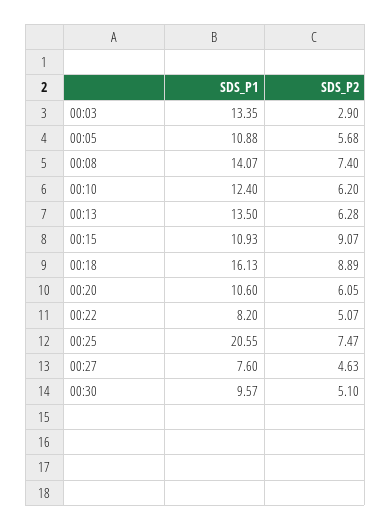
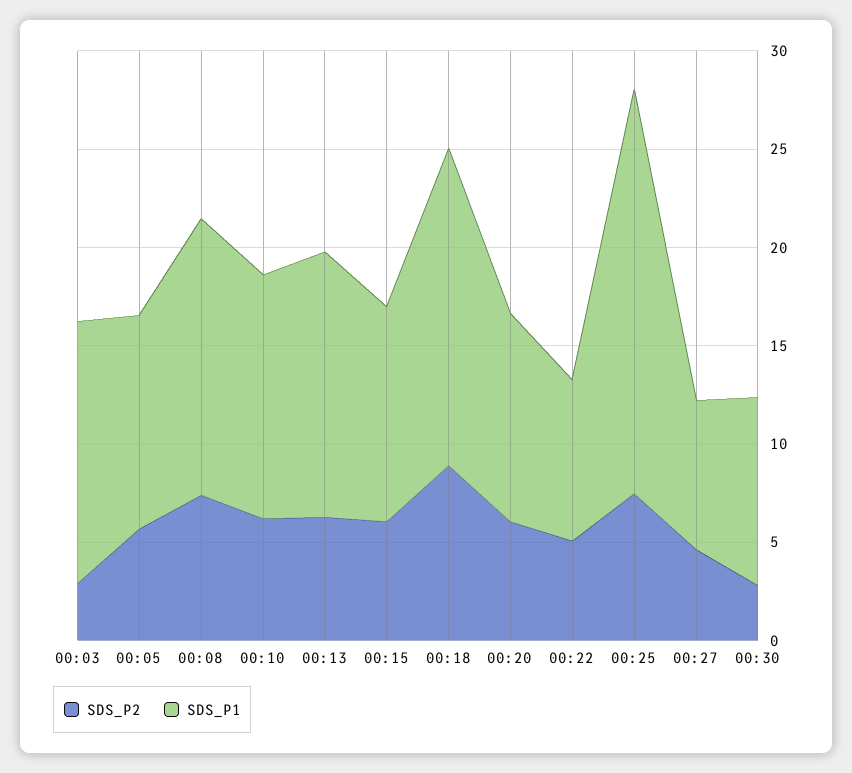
  {
    "SDS_P1": {
      "00:03": 13.35,
      "00:05": 10.88,
      "00:08": 14.07,
      "00:10": 12.4,
      "00:13": 13.5,
      "00:15": 10.93,
      "00:18": 16.13,
      "00:20": 10.6,
      "00:22": 8.2,
      "00:25": 20.55,
      "00:27": 7.6,
      "00:30": 9.57
    },
    "SDS_P2": {
      "00:03": 2.9,
      "00:05": 5.68,
      "00:08": 7.4,
      "00:10": 6.2,
      "00:13": 6.28,
-     "00:15": 9.07,
+     "00:15": 6,
      "00:18": 8.89,
      "00:20": 6.05,
      "00:22": 5.07,
      "00:25": 7.47,
      "00:27": 4.63,
-     "00:30": 5.1
+     "00:30": 3
    }
  }

